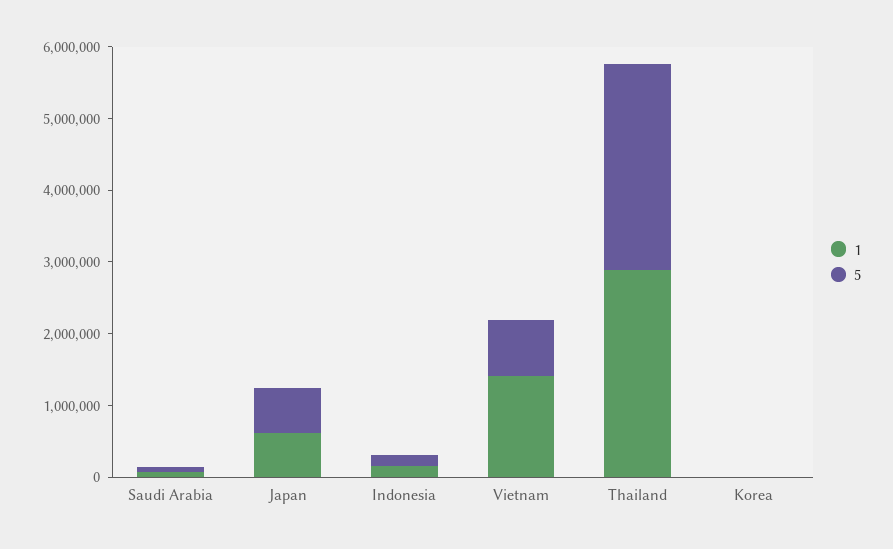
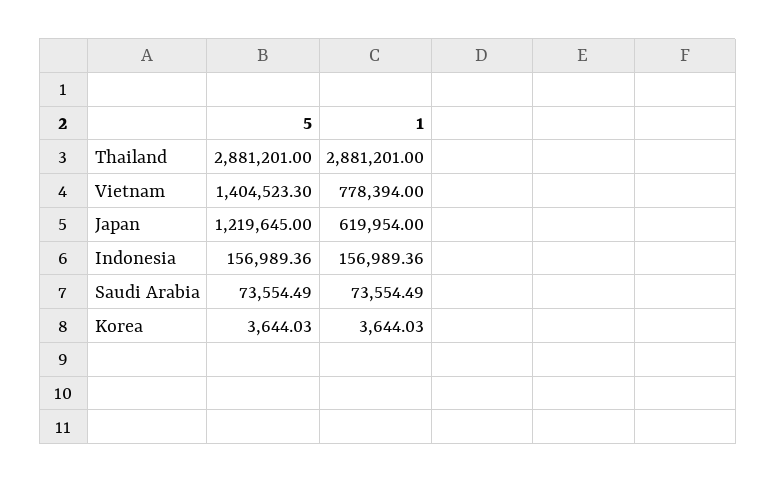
  {
    "1": {
      "Saudi Arabia": 73554.49,
      "Japan": 619954,
      "Indonesia": 156989.36,
-     "Vietnam": 1400000,
+     "Vietnam": 778394,
      "Thailand": 2881201,
      "Korea": 3644.03
    },
    "5": {
      "Saudi Arabia": 73554.49,
-     "Japan": 600000,
+     "Japan": 1219645,
      "Indonesia": 156989.36,
-     "Vietnam": 800000,
+     "Vietnam": 1404523.3,
      "Thailand": 2881201,
      "Korea": 3644.03
    }
  }

